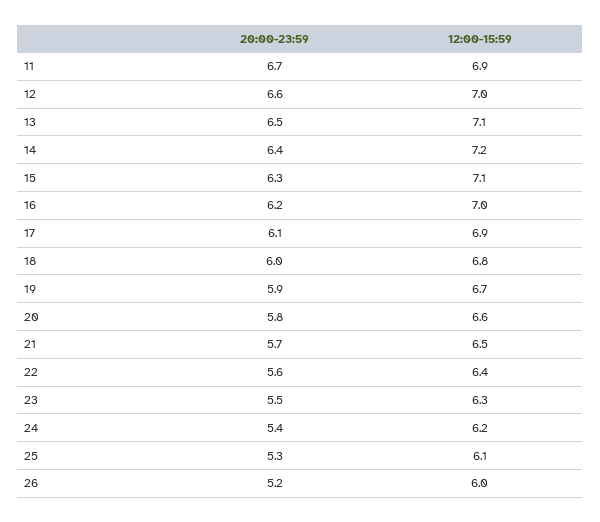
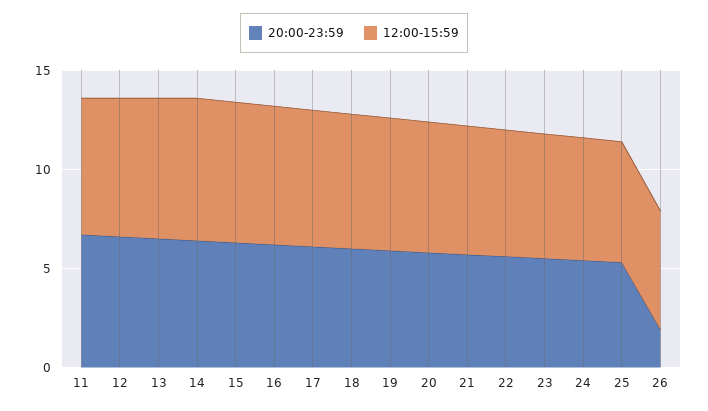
  {
    "20:00-23:59": {
      "11": 6.7,
      "12": 6.6,
      "13": 6.5,
      "14": 6.4,
      "15": 6.3,
      "16": 6.2,
      "17": 6.1,
      "18": 6,
      "19": 5.9,
      "20": 5.8,
      "21": 5.7,
      "22": 5.6,
      "23": 5.5,
      "24": 5.4,
      "25": 5.3,
-     "26": 5.2
+     "26": 2
    },
    "12:00-15:59": {
      "11": 6.9,
      "12": 7,
      "13": 7.1,
      "14": 7.2,
      "15": 7.1,
      "16": 7,
      "17": 6.9,
      "18": 6.8,
      "19": 6.7,
      "20": 6.6,
      "21": 6.5,
      "22": 6.4,
      "23": 6.3,
      "24": 6.2,
      "25": 6.1,
      "26": 6
    }
  }

